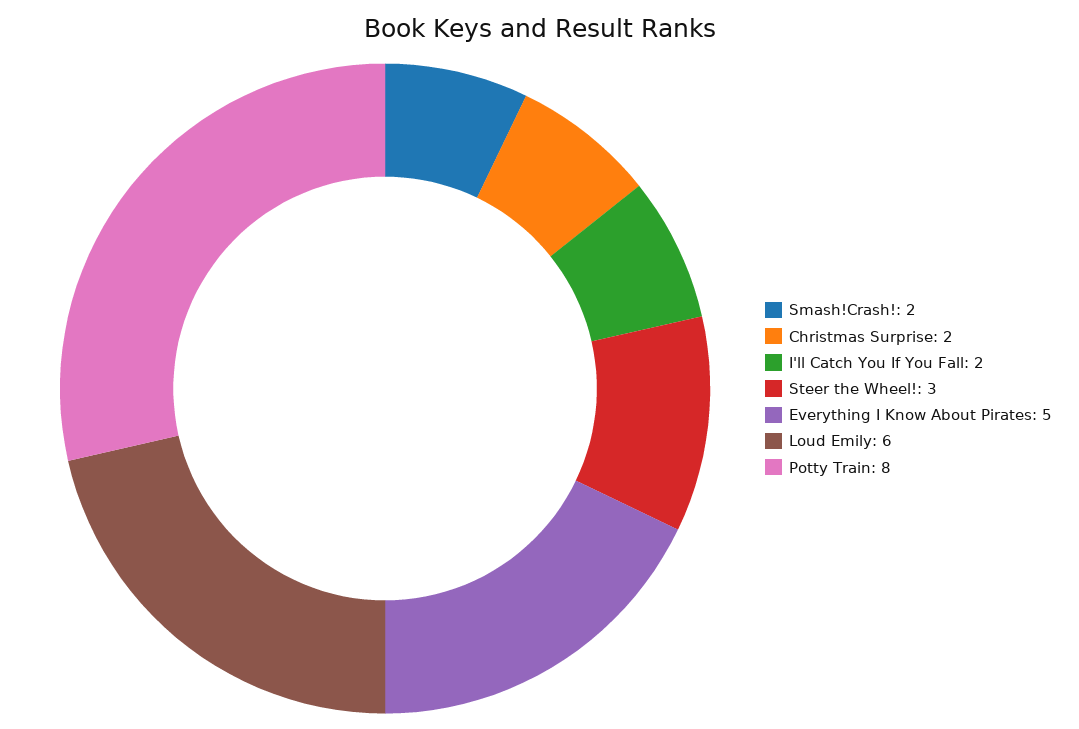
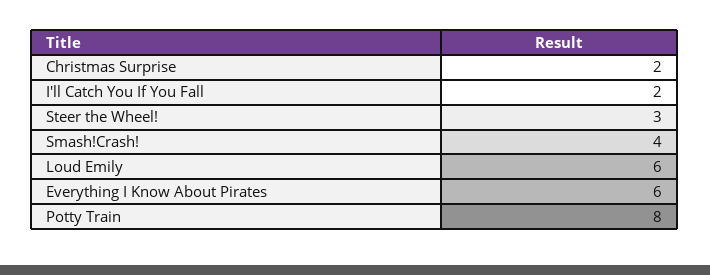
  {
-   "Smash!Crash!": 2,
+   "Smash!Crash!": 4,
    "Christmas Surprise": 2,
    "I'll Catch You If You Fall": 2,
    "Steer the Wheel!": 3,
-   "Everything I Know About Pirates": 5,
+   "Everything I Know About Pirates": 6,
    "Loud Emily": 6,
    "Potty Train": 8
  }

